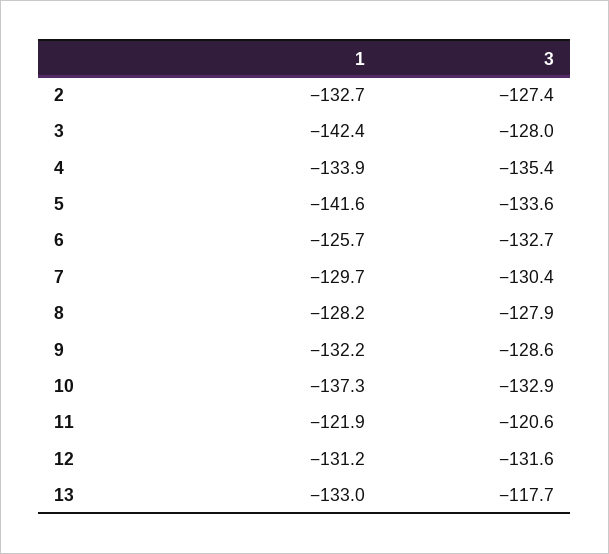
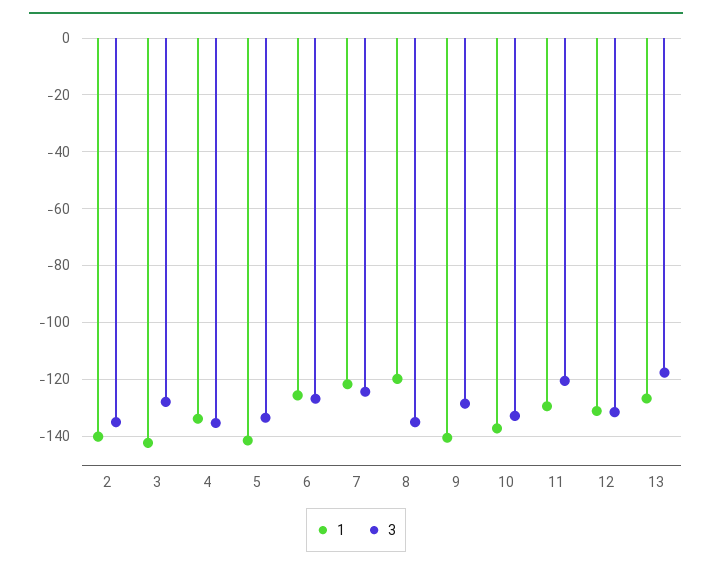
  {
    "1": {
-     "2": -132.7,
+     "2": -140,
      "3": -142.4,
      "4": -133.9,
      "5": -141.6,
      "6": -125.7,
-     "7": -129.7,
+     "7": -122.5,
-     "8": -128.2,
+     "8": -120,
-     "9": -132.2,
+     "9": -140,
      "10": -137.3,
-     "11": -121.9,
+     "11": -130,
      "12": -131.2,
-     "13": -133
+     "13": -127.5
    },
    "3": {
-     "2": -127.4,
+     "2": -135,
      "3": -128,
      "4": -135.4,
      "5": -133.6,
-     "6": -132.7,
+     "6": -127.5,
-     "7": -130.4,
+     "7": -125,
-     "8": -127.9,
+     "8": -135,
      "9": -128.6,
      "10": -132.9,
      "11": -120.6,
      "12": -131.6,
      "13": -117.7
    }
  }

